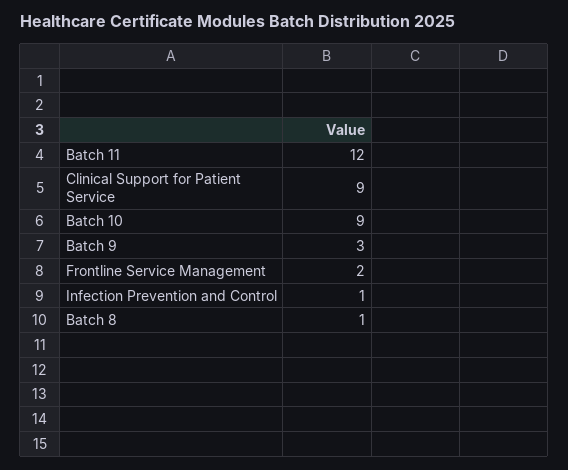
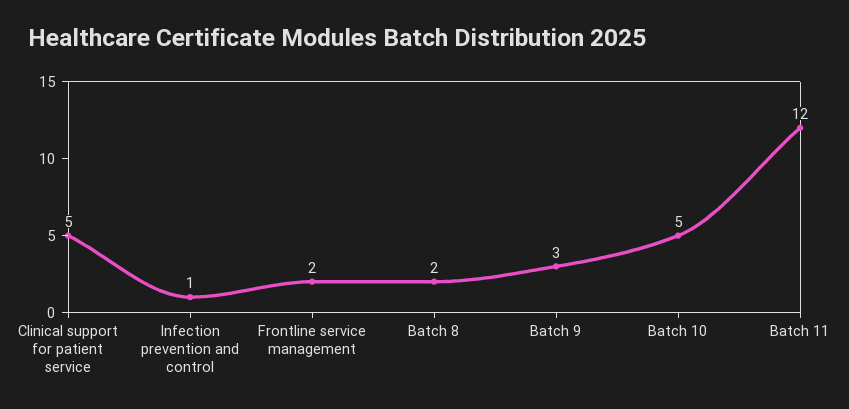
  {
    "Batch 11": 12,
-   "Clinical Support for Patient Service": 9,
+   "Clinical Support for Patient Service": 5,
-   "Batch 10": 9,
+   "Batch 10": 5,
    "Batch 9": 3,
    "Frontline Service Management": 2,
    "Infection Prevention and Control": 1,
-   "Batch 8": 1
+   "Batch 8": 2
  }

